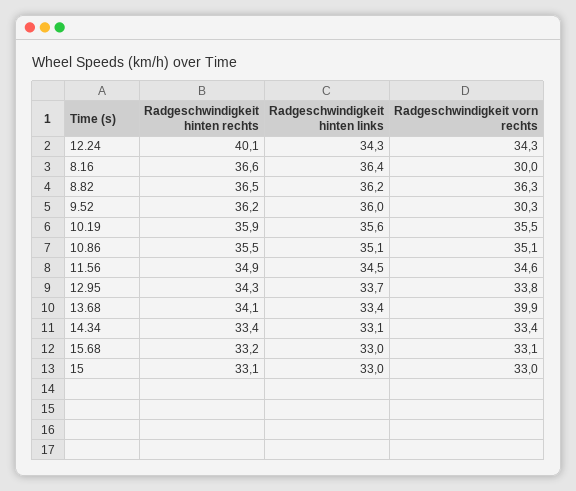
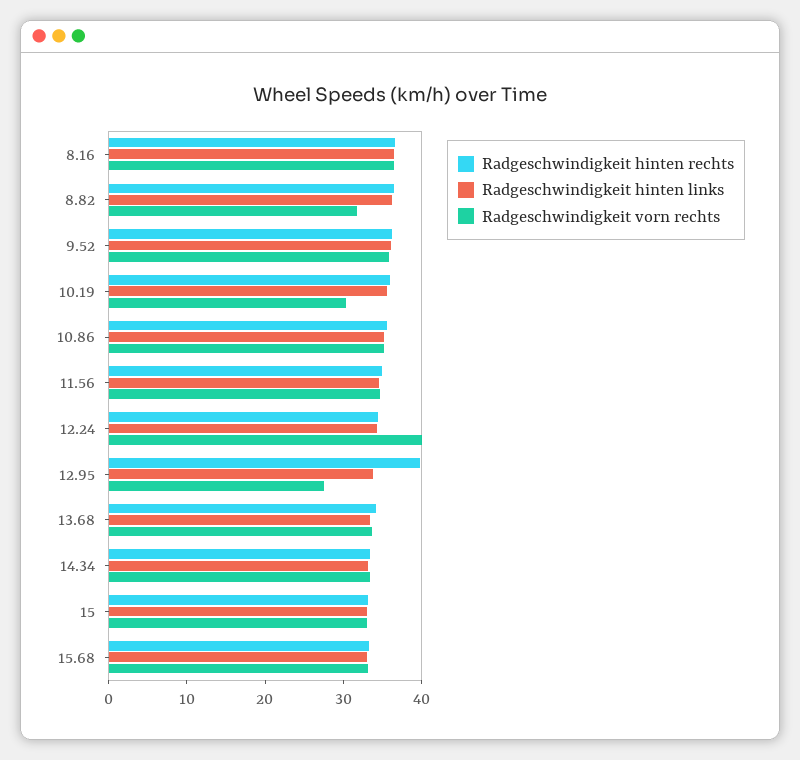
  {
    "Radgeschwindigkeit hinten rechts": {
-     "12.24": 40.1,
+     "12.24": 34,
      "8.16": 36.6,
      "8.82": 36.5,
      "9.52": 36.2,
      "10.19": 35.9,
      "10.86": 35.5,
      "11.56": 34.9,
-     "12.95": 34.3,
+     "12.95": 40,
      "13.68": 34.1,
      "14.34": 33.4,
      "15.68": 33.2,
      "15": 33.1
    },
    "Radgeschwindigkeit hinten links": {
      "12.24": 34.3,
      "8.16": 36.4,
      "8.82": 36.2,
      "9.52": 36,
      "10.19": 35.6,
      "10.86": 35.1,
      "11.56": 34.5,
      "12.95": 33.7,
      "13.68": 33.4,
      "14.34": 33.1,
      "15.68": 33,
      "15": 33
    },
    "Radgeschwindigkeit vorn rechts": {
-     "12.24": 34.3,
+     "12.24": 40,
-     "8.16": 30,
+     "8.16": 36,
-     "8.82": 36.3,
+     "8.82": 32,
-     "9.52": 30.3,
+     "9.52": 36,
-     "10.19": 35.5,
+     "10.19": 30,
      "10.86": 35.1,
      "11.56": 34.6,
-     "12.95": 33.8,
+     "12.95": 28,
-     "13.68": 39.9,
+     "13.68": 34,
      "14.34": 33.4,
      "15.68": 33.1,
      "15": 33
    }
  }

